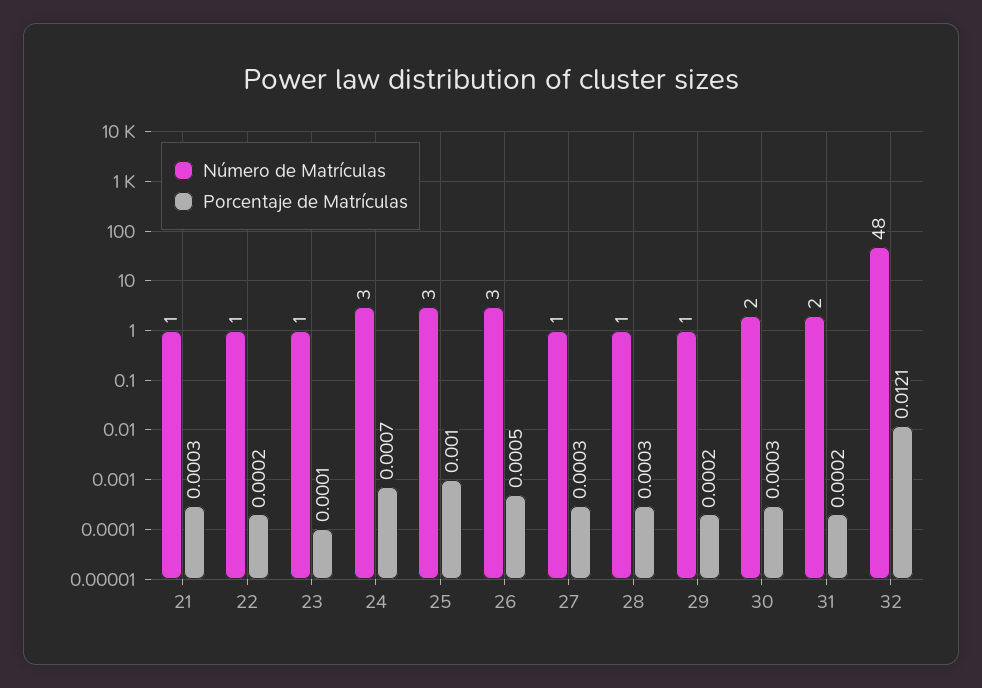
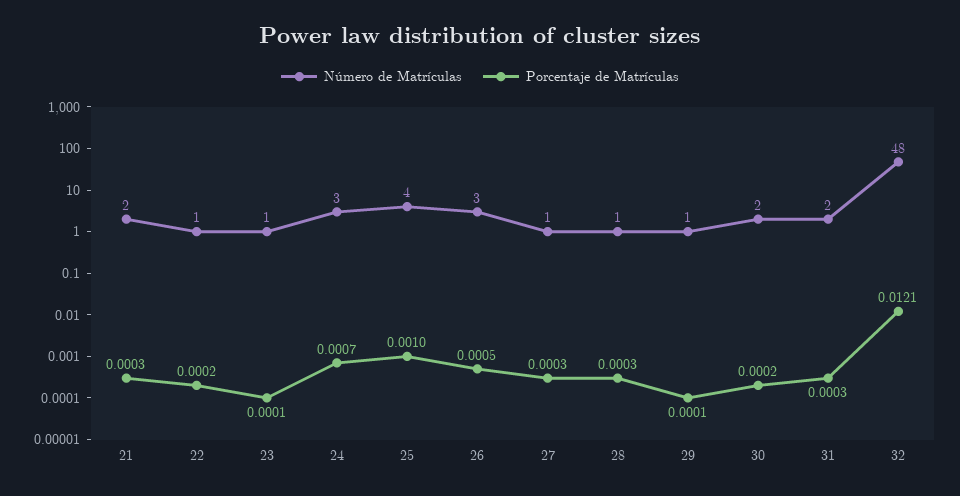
  {
    "Número de Matrículas": {
-     "21": 1,
+     "21": 2,
      "22": 1,
      "23": 1,
      "24": 3,
-     "25": 3,
+     "25": 4,
      "26": 3,
      "27": 1,
      "28": 1,
      "29": 1,
      "30": 2,
      "31": 2,
      "32": 48
    },
    "Porcentaje de Matrículas": {
      "21": 0.0003,
      "22": 0.0002,
      "23": 0.0001,
      "24": 0.0007,
      "25": 0.001,
      "26": 0.0005,
      "27": 0.0003,
      "28": 0.0003,
-     "29": 0.0002,
+     "29": 0.0001,
-     "30": 0.0003,
+     "30": 0.0002,
-     "31": 0.0002,
+     "31": 0.0003,
      "32": 0.0121
    }
  }

